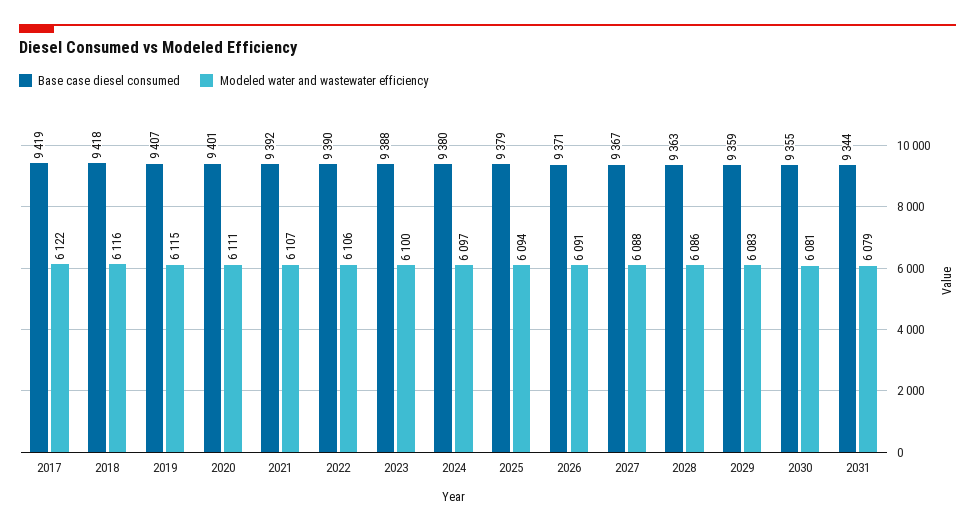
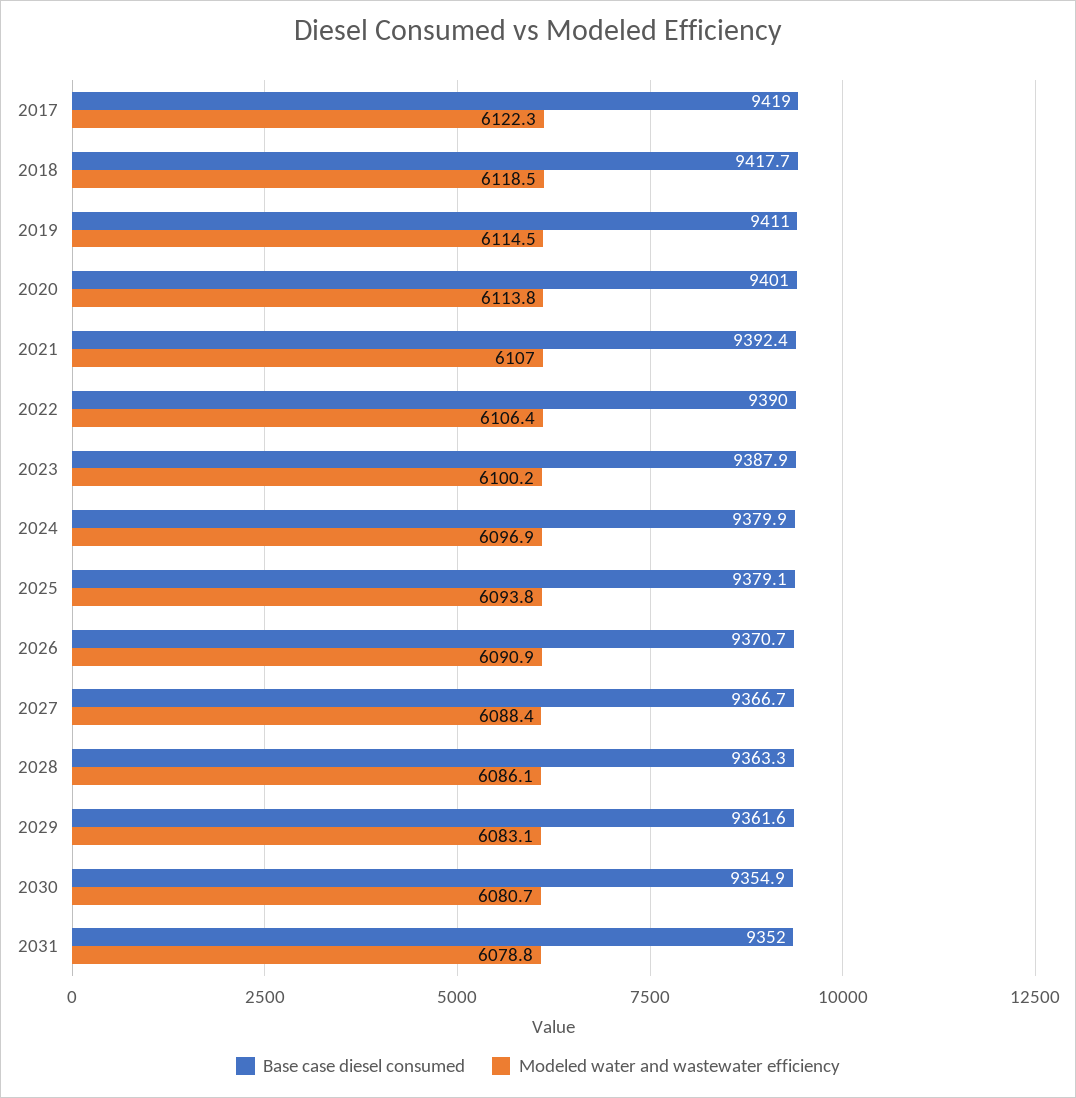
  {
    "Base case diesel consumed": {
      "2017": 9419,
      "2018": 9417.7,
-     "2019": 9407,
+     "2019": 9411,
      "2020": 9401,
      "2021": 9392.4,
      "2022": 9390,
      "2023": 9387.9,
      "2024": 9379.9,
      "2025": 9379.1,
      "2026": 9370.7,
      "2027": 9366.7,
      "2028": 9363.3,
-     "2029": 9359,
+     "2029": 9361.6,
      "2030": 9354.9,
-     "2031": 9344
+     "2031": 9352
    },
    "Modeled water and wastewater efficiency": {
      "2017": 6122.3,
-     "2018": 6116,
+     "2018": 6118.5,
      "2019": 6114.5,
-     "2020": 6111,
+     "2020": 6113.8,
      "2021": 6107,
      "2022": 6106.4,
      "2023": 6100.2,
      "2024": 6096.9,
      "2025": 6093.8,
      "2026": 6090.9,
      "2027": 6088.4,
      "2028": 6086.1,
      "2029": 6083.1,
      "2030": 6080.7,
      "2031": 6078.8
    }
  }

